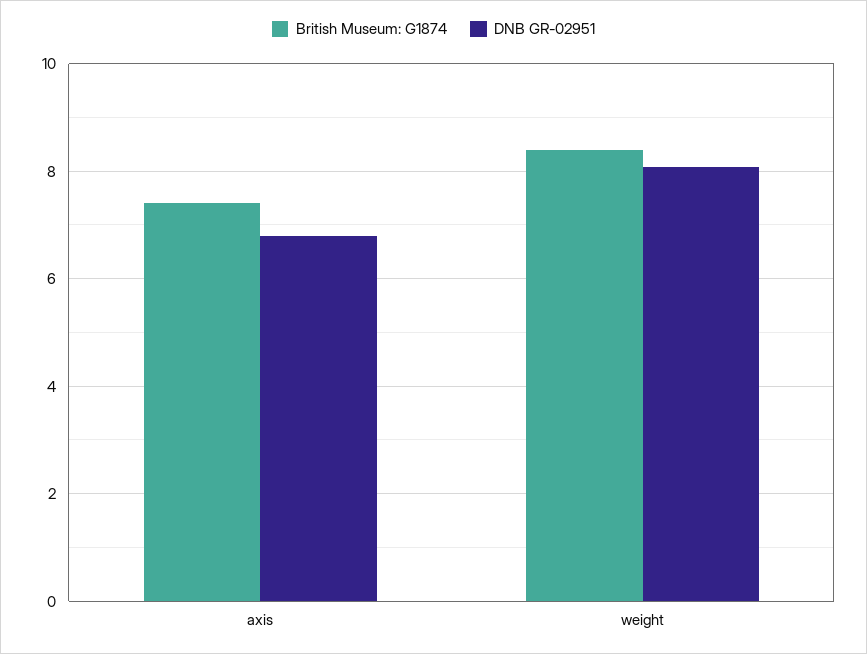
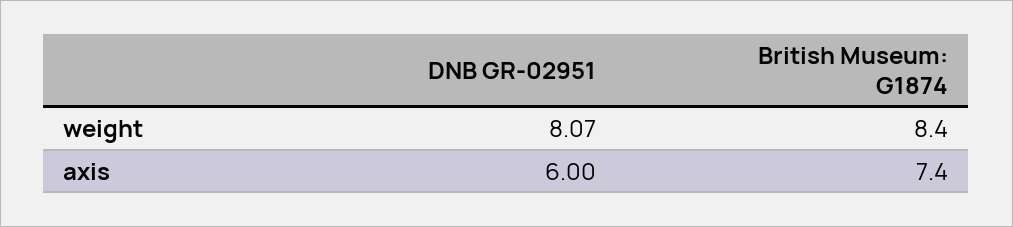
  {
    "British Museum: G1874": {
      "axis": 7.4,
      "weight": 8.4
    },
    "DNB GR-02951": {
-     "axis": 6.8,
+     "axis": 6,
      "weight": 8.07
    }
  }

